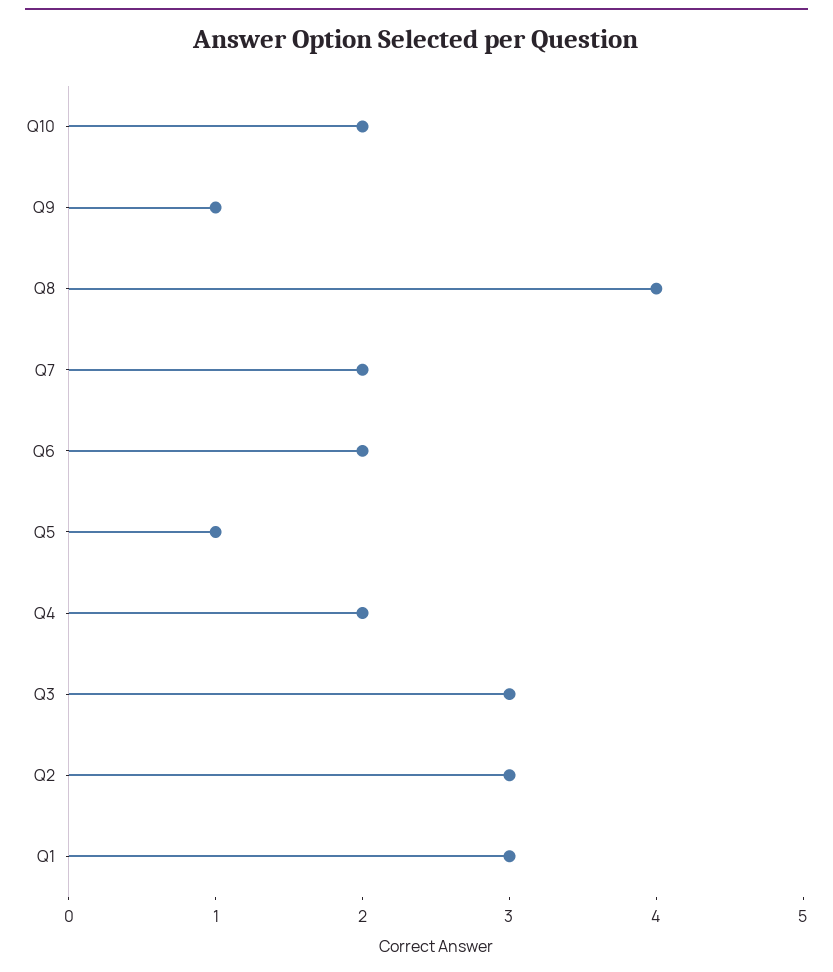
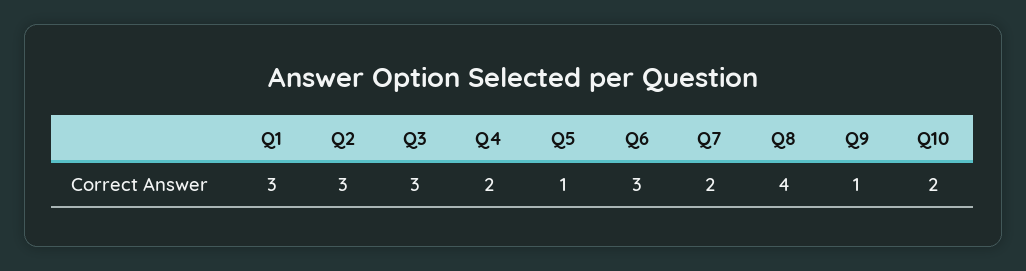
  {
    "Q10": 2,
    "Q9": 1,
    "Q8": 4,
    "Q7": 2,
-   "Q6": 2,
+   "Q6": 3,
    "Q5": 1,
    "Q4": 2,
    "Q3": 3,
    "Q2": 3,
    "Q1": 3
  }

